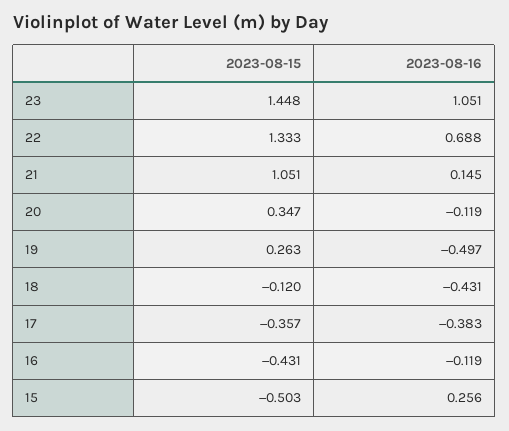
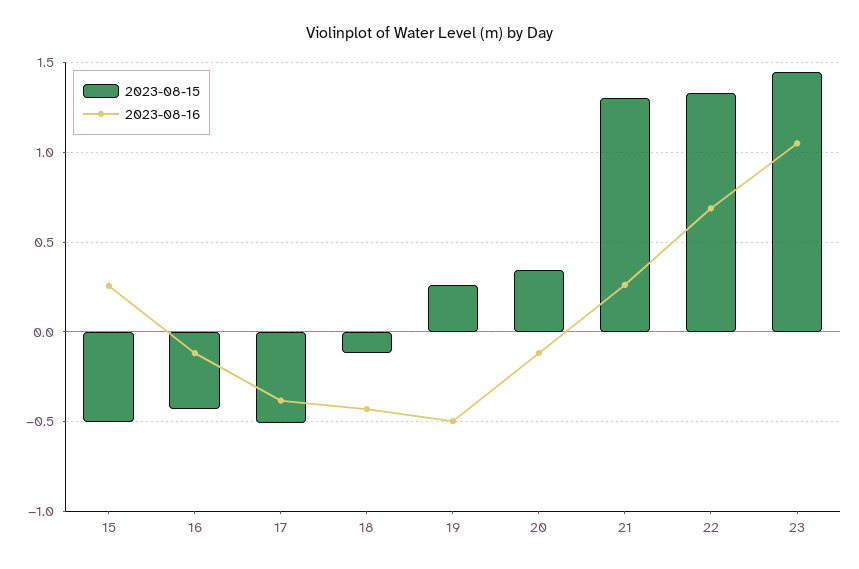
  {
    "2023-08-15": {
      "23": 1.448,
      "22": 1.333,
-     "21": 1.051,
+     "21": 1.3,
      "20": 0.347,
      "19": 0.263,
      "18": -0.12,
-     "17": -0.357,
+     "17": -0.5,
      "16": -0.431,
      "15": -0.503
    },
    "2023-08-16": {
      "23": 1.051,
      "22": 0.688,
-     "21": 0.145,
+     "21": 0.25,
      "20": -0.119,
      "19": -0.497,
      "18": -0.431,
      "17": -0.383,
      "16": -0.119,
      "15": 0.256
    }
  }

